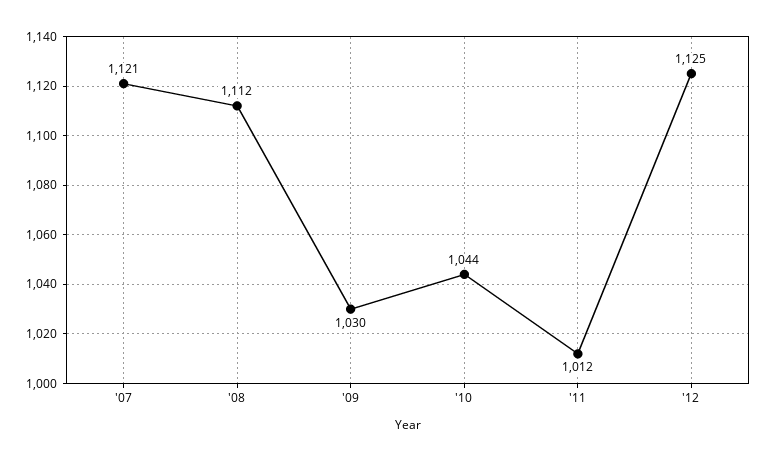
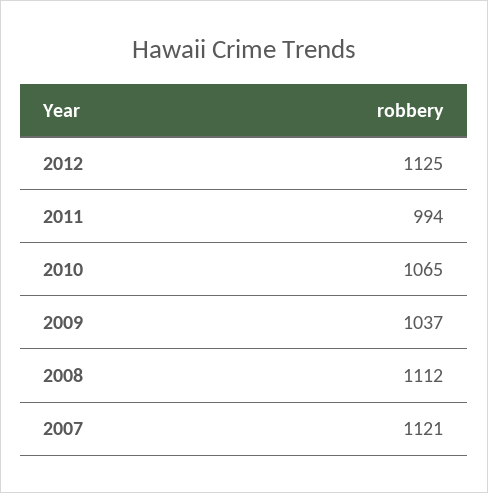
  {
    "'07": 1121,
    "'08": 1112,
-   "'09": 1030,
+   "'09": 1037,
-   "'10": 1044,
+   "'10": 1065,
-   "'11": 1012,
+   "'11": 994,
    "'12": 1125
  }

